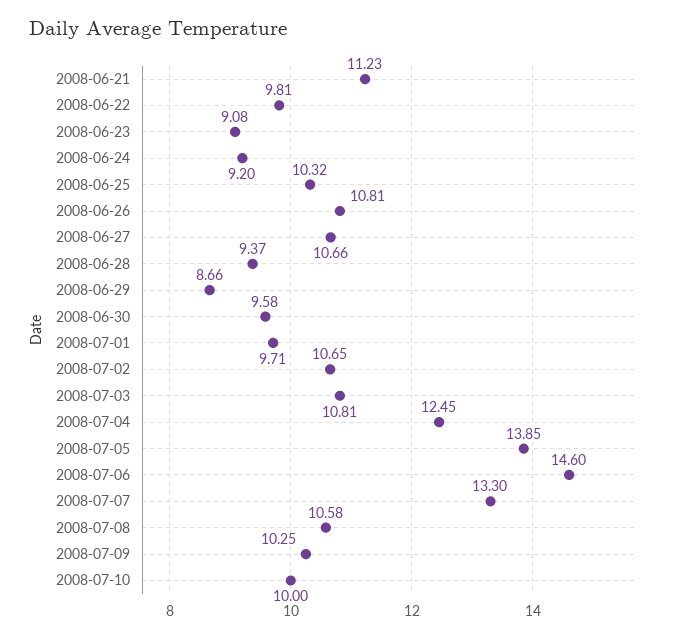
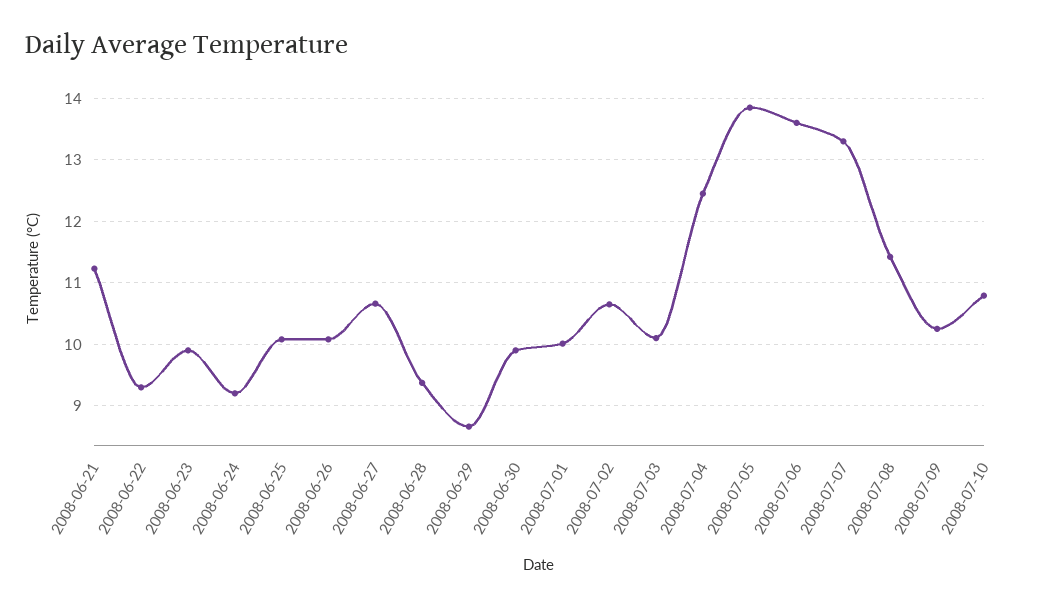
  {
    "2008-06-21": 11.23,
-   "2008-06-22": 9.81,
+   "2008-06-22": 9.3,
-   "2008-06-23": 9.08,
+   "2008-06-23": 9.9,
    "2008-06-24": 9.2,
-   "2008-06-25": 10.32,
+   "2008-06-25": 10.1,
-   "2008-06-26": 10.81,
+   "2008-06-26": 10.1,
    "2008-06-27": 10.66,
    "2008-06-28": 9.37,
    "2008-06-29": 8.66,
-   "2008-06-30": 9.58,
+   "2008-06-30": 9.9,
-   "2008-07-01": 9.71,
+   "2008-07-01": 10,
    "2008-07-02": 10.65,
-   "2008-07-03": 10.81,
+   "2008-07-03": 10.1,
    "2008-07-04": 12.45,
    "2008-07-05": 13.85,
-   "2008-07-06": 14.6,
+   "2008-07-06": 13.6,
    "2008-07-07": 13.3,
-   "2008-07-08": 10.58,
+   "2008-07-08": 11.4,
    "2008-07-09": 10.25,
-   "2008-07-10": 10
+   "2008-07-10": 10.8
  }

